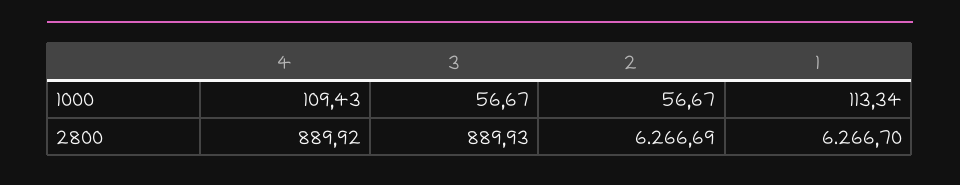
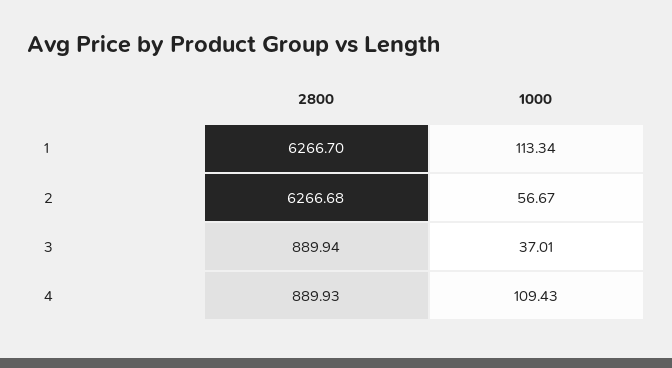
  {
    "4": {
      "1000": 109.43,
-     "2800": 889.92
+     "2800": 889.93
    },
    "3": {
-     "1000": 56.67,
+     "1000": 37.01,
-     "2800": 889.93
+     "2800": 889.94
    },
    "2": {
      "1000": 56.67,
-     "2800": 6266.69
+     "2800": 6266.68
    },
    "1": {
      "1000": 113.34,
      "2800": 6266.7
    }
  }

